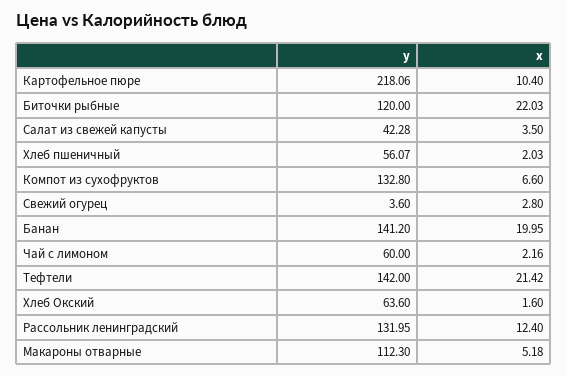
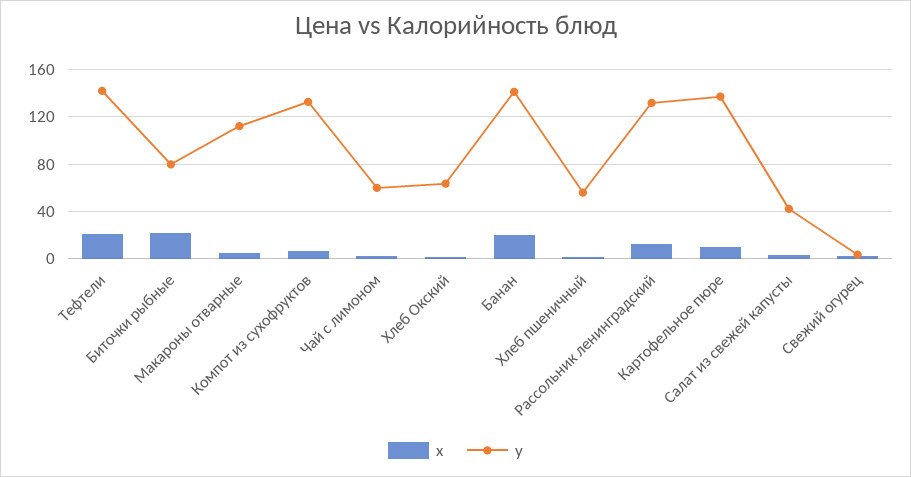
  {
    "y": {
-     "Картофельное пюре": 218.06,
+     "Картофельное пюре": 140,
-     "Биточки рыбные": 120,
+     "Биточки рыбные": 80,
      "Салат из свежей капусты": 42.28,
      "Хлеб пшеничный": 56.07,
      "Компот из сухофруктов": 132.8,
      "Свежий огурец": 3.6,
      "Банан": 141.2,
      "Чай с лимоном": 60,
      "Тефтели": 142,
      "Хлеб Окский": 63.6,
      "Рассольник ленинградский": 131.95,
      "Макароны отварные": 112.3
    },
    "x": {
      "Картофельное пюре": 10.4,
      "Биточки рыбные": 22.03,
      "Салат из свежей капусты": 3.5,
      "Хлеб пшеничный": 2.03,
      "Компот из сухофруктов": 6.6,
      "Свежий огурец": 2.8,
      "Банан": 19.95,
      "Чай с лимоном": 2.16,
      "Тефтели": 21.42,
      "Хлеб Окский": 1.6,
      "Рассольник ленинградский": 12.4,
      "Макароны отварные": 5.18
    }
  }

